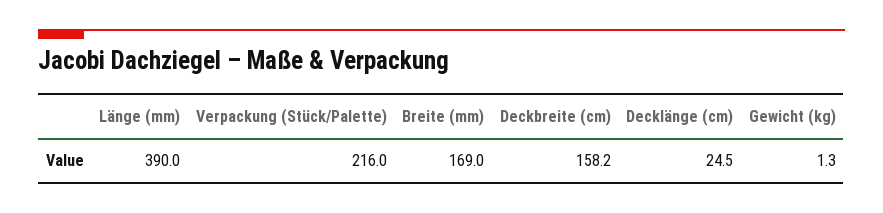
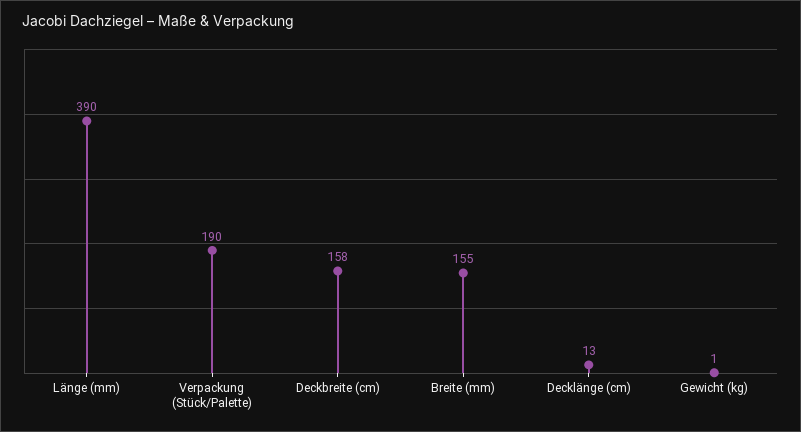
  {
    "Länge (mm)": 390,
-   "Verpackung (Stück/Palette)": 216,
+   "Verpackung (Stück/Palette)": 190,
-   "Breite (mm)": 169,
+   "Breite (mm)": 155,
    "Deckbreite (cm)": 158.2,
-   "Decklänge (cm)": 24.5,
+   "Decklänge (cm)": 13,
    "Gewicht (kg)": 1.3
  }

